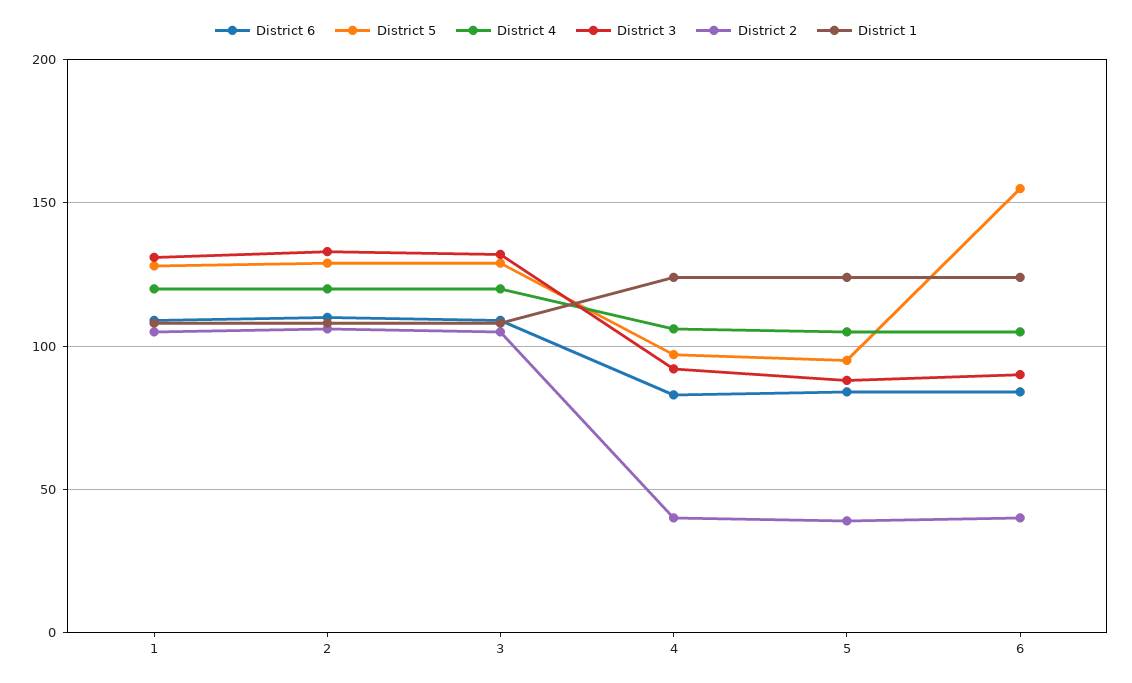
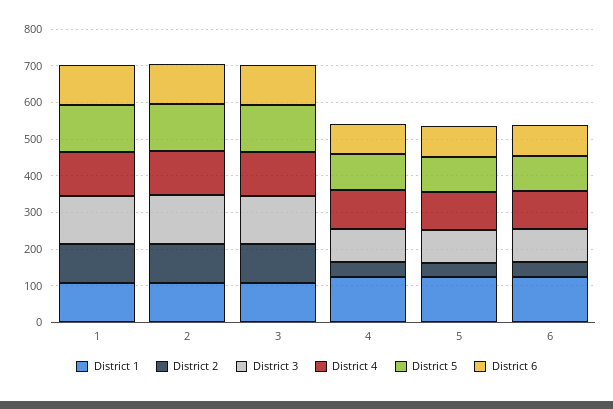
  {
    "District 6": {
      "1": 110,
      "2": 110,
      "3": 110,
      "4": 85,
      "5": 85,
      "6": 85
    },
    "District 5": {
      "1": 130,
      "2": 130,
      "3": 130,
      "4": 95,
      "5": 95,
-     "6": 155
+     "6": 100
    },
    "District 4": {
      "1": 120,
      "2": 120,
      "3": 120,
      "4": 105,
      "5": 105,
      "6": 105
    },
    "District 3": {
      "1": 130,
      "2": 135,
      "3": 130,
      "4": 90,
      "5": 90,
      "6": 90
    },
    "District 2": {
      "1": 105,
      "2": 105,
      "3": 105,
      "4": 40,
      "5": 40,
      "6": 40
    },
    "District 1": {
      "1": 110,
      "2": 110,
      "3": 110,
      "4": 125,
      "5": 125,
      "6": 125
    }
  }

